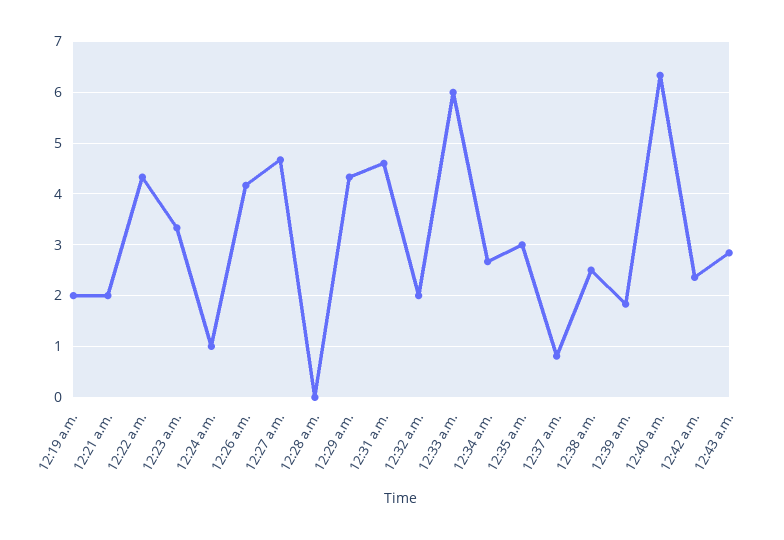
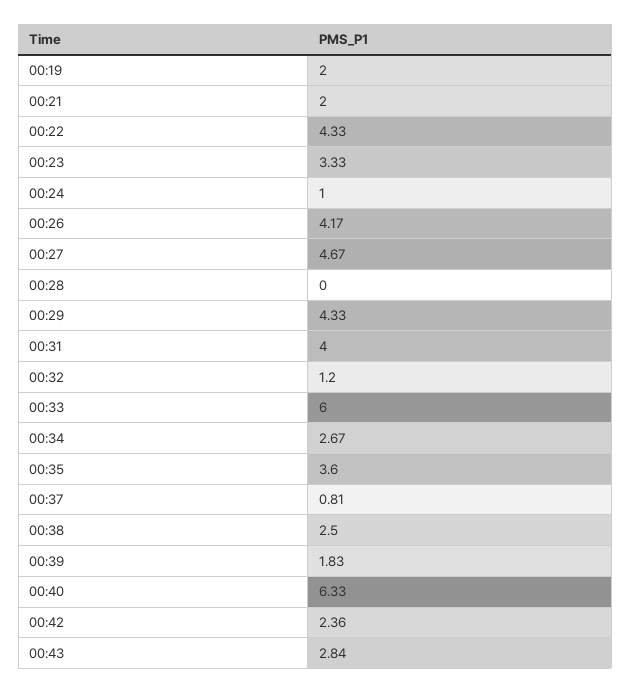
  {
    "12:19 a.m.": 2,
    "12:21 a.m.": 2,
    "12:22 a.m.": 4.33,
    "12:23 a.m.": 3.33,
    "12:24 a.m.": 1,
    "12:26 a.m.": 4.17,
    "12:27 a.m.": 4.67,
    "12:28 a.m.": 0,
    "12:29 a.m.": 4.33,
-   "12:31 a.m.": 4.6,
+   "12:31 a.m.": 4,
-   "12:32 a.m.": 2,
+   "12:32 a.m.": 1.2,
    "12:33 a.m.": 6,
    "12:34 a.m.": 2.67,
-   "12:35 a.m.": 3,
+   "12:35 a.m.": 3.6,
    "12:37 a.m.": 0.81,
    "12:38 a.m.": 2.5,
    "12:39 a.m.": 1.83,
    "12:40 a.m.": 6.33,
    "12:42 a.m.": 2.36,
    "12:43 a.m.": 2.84
  }

